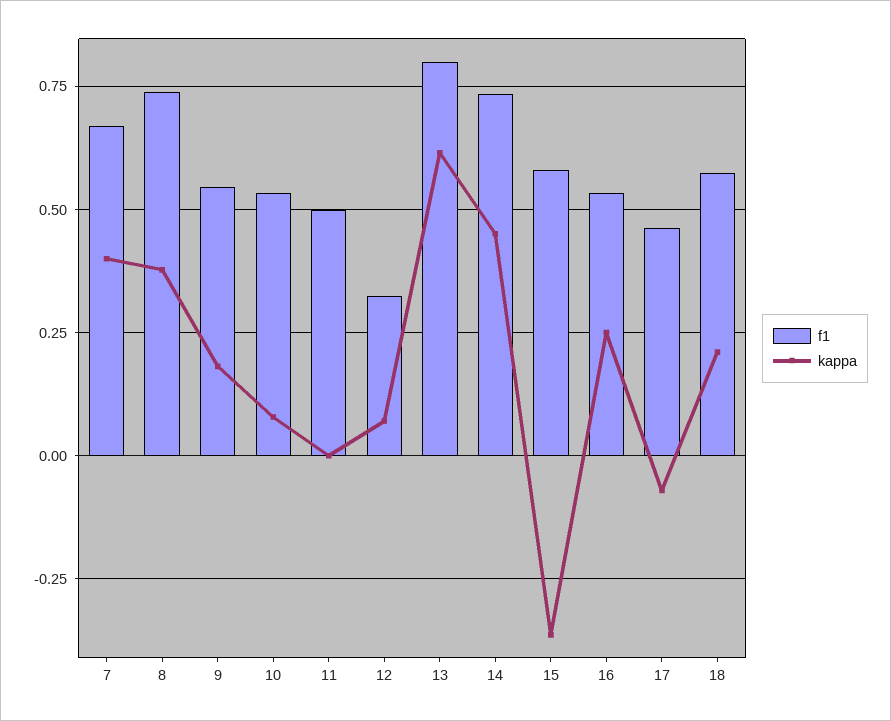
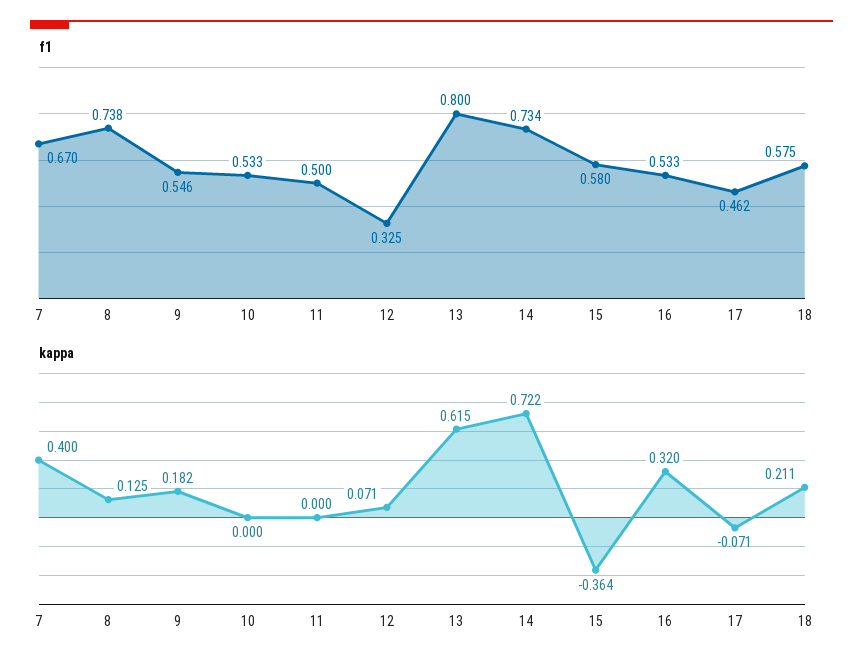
  {
    "f1": {
      "7": 0.67,
      "8": 0.738,
      "9": 0.546,
      "10": 0.533,
      "11": 0.5,
      "12": 0.325,
      "13": 0.8,
      "14": 0.734,
      "15": 0.58,
      "16": 0.533,
      "17": 0.462,
      "18": 0.575
    },
    "kappa": {
      "7": 0.4,
-     "8": 0.375,
+     "8": 0.125,
      "9": 0.182,
-     "10": 0.075,
+     "10": 0,
      "11": 0,
      "12": 0.071,
      "13": 0.615,
-     "14": 0.45,
+     "14": 0.722,
      "15": -0.364,
-     "16": 0.25,
+     "16": 0.32,
      "17": -0.071,
      "18": 0.211
    }
  }

